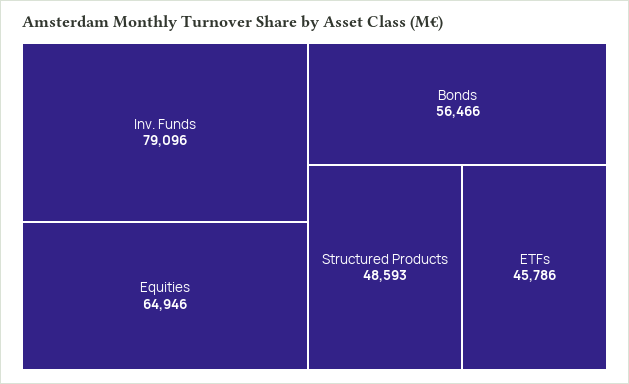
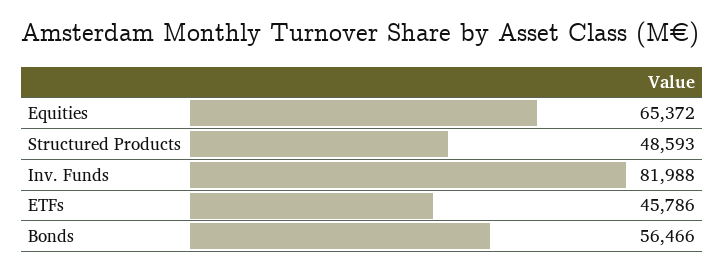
  {
-   "Inv. Funds": 79096,
+   "Inv. Funds": 81988,
-   "Equities": 64946,
+   "Equities": 65372,
    "Bonds": 56466,
    "Structured Products": 48593,
    "ETFs": 45786
  }

